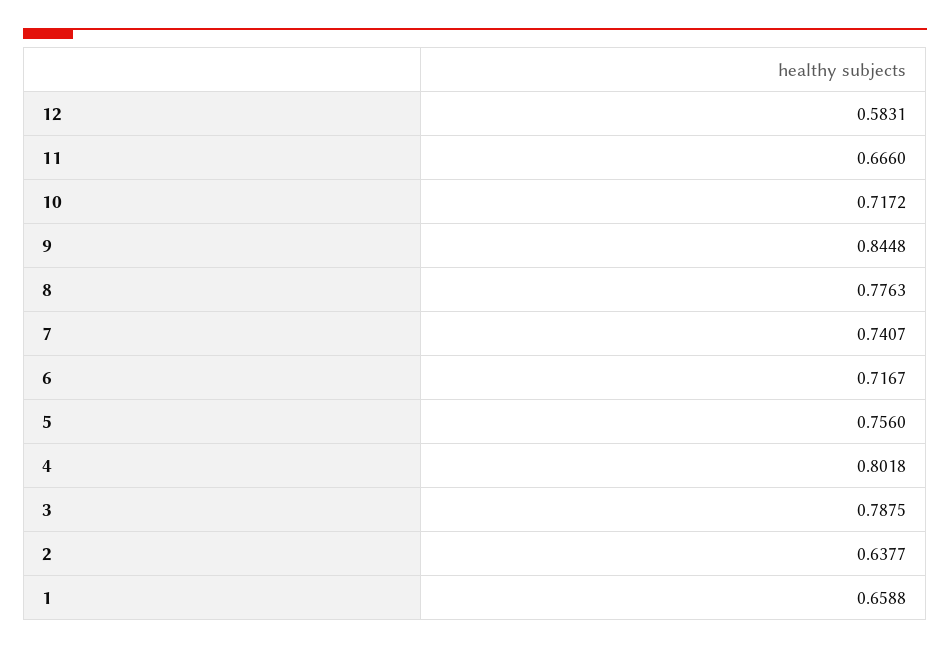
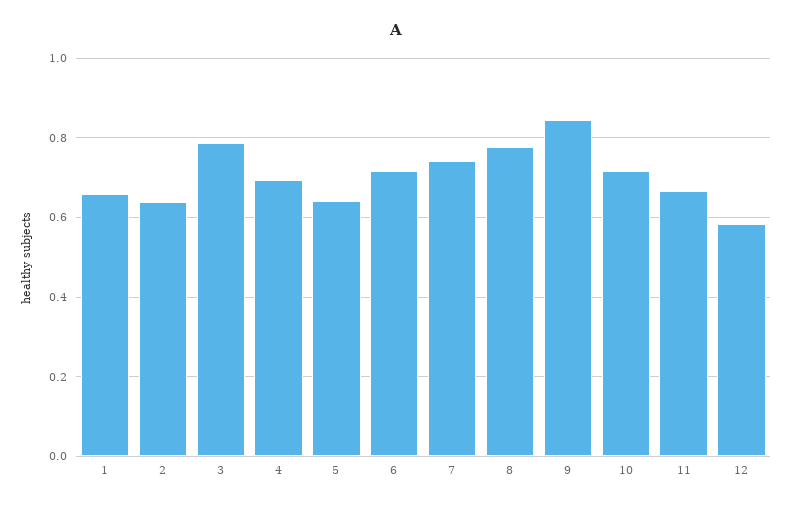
  {
    "12": 0.5831,
    "11": 0.666,
    "10": 0.7172,
    "9": 0.8448,
    "8": 0.7763,
    "7": 0.7407,
    "6": 0.7167,
-   "5": 0.756,
+   "5": 0.64,
-   "4": 0.8018,
+   "4": 0.7,
    "3": 0.7875,
    "2": 0.6377,
    "1": 0.6588
  }

